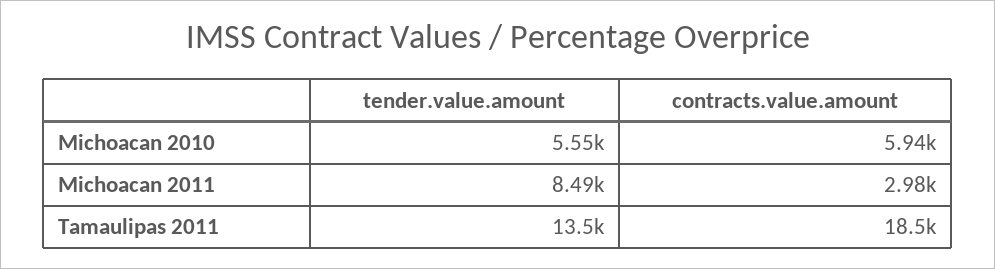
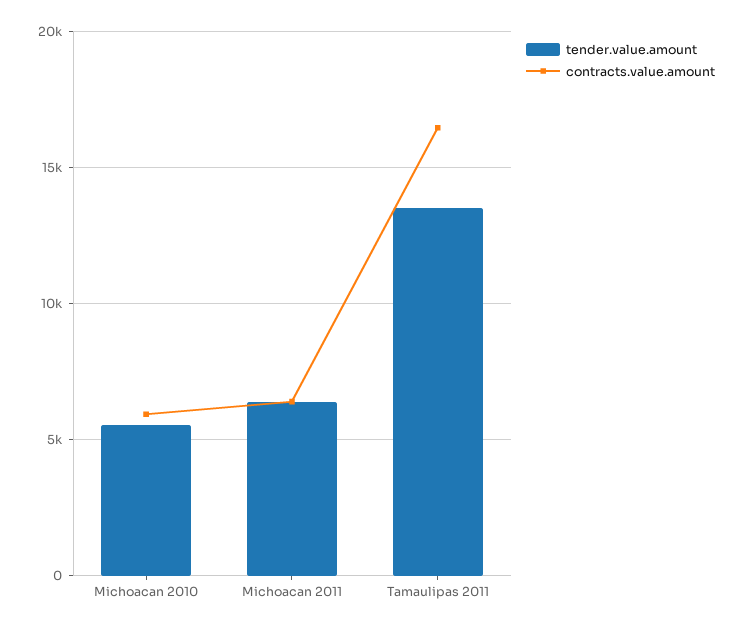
  {
    "tender.value.amount": {
      "Michoacan 2010": 5550,
-     "Michoacan 2011": 8490,
+     "Michoacan 2011": 6500,
      "Tamaulipas 2011": 13500
    },
    "contracts.value.amount": {
      "Michoacan 2010": 5940,
-     "Michoacan 2011": 2980,
+     "Michoacan 2011": 6500,
-     "Tamaulipas 2011": 18500
+     "Tamaulipas 2011": 16500
    }
  }

